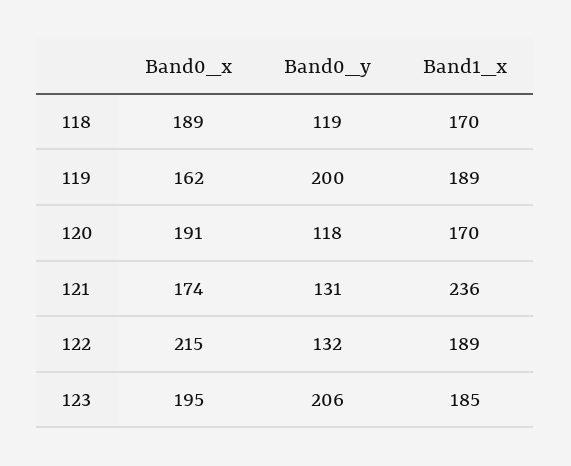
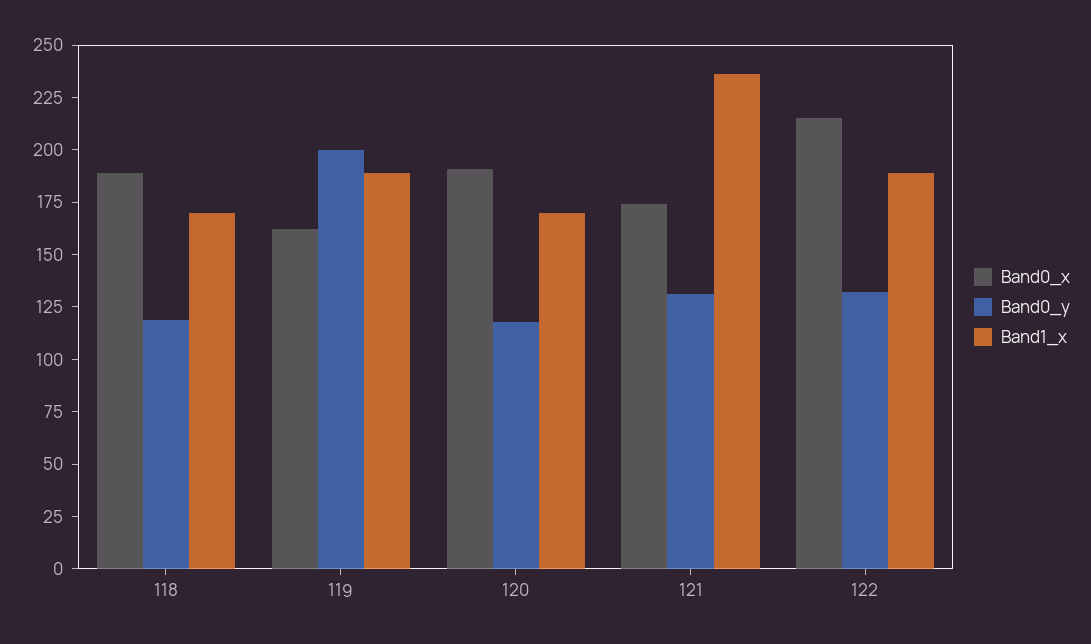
  {
    "Band0_x": {
      "118": 189,
      "119": 162,
      "120": 191,
      "121": 174,
-     "122": 215,
+     "122": 215
-     "123": 195
    },
    "Band0_y": {
      "118": 119,
      "119": 200,
      "120": 118,
      "121": 131,
-     "122": 132,
+     "122": 132
-     "123": 206
    },
    "Band1_x": {
      "118": 170,
      "119": 189,
      "120": 170,
      "121": 236,
-     "122": 189,
+     "122": 189
-     "123": 185
    }
  }

